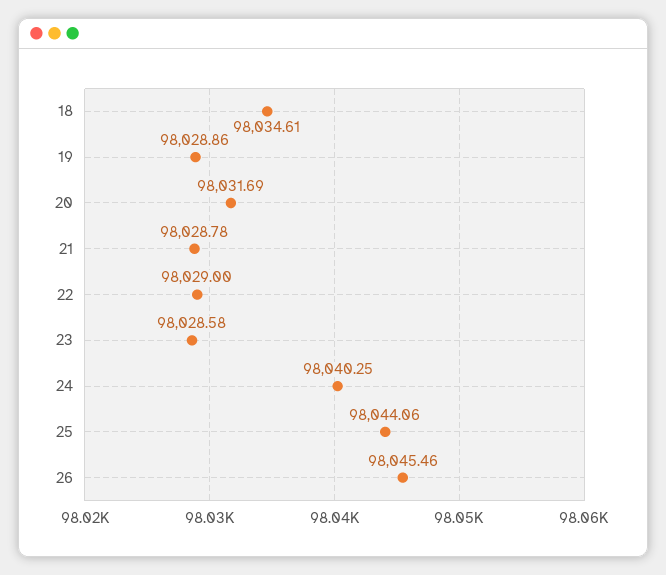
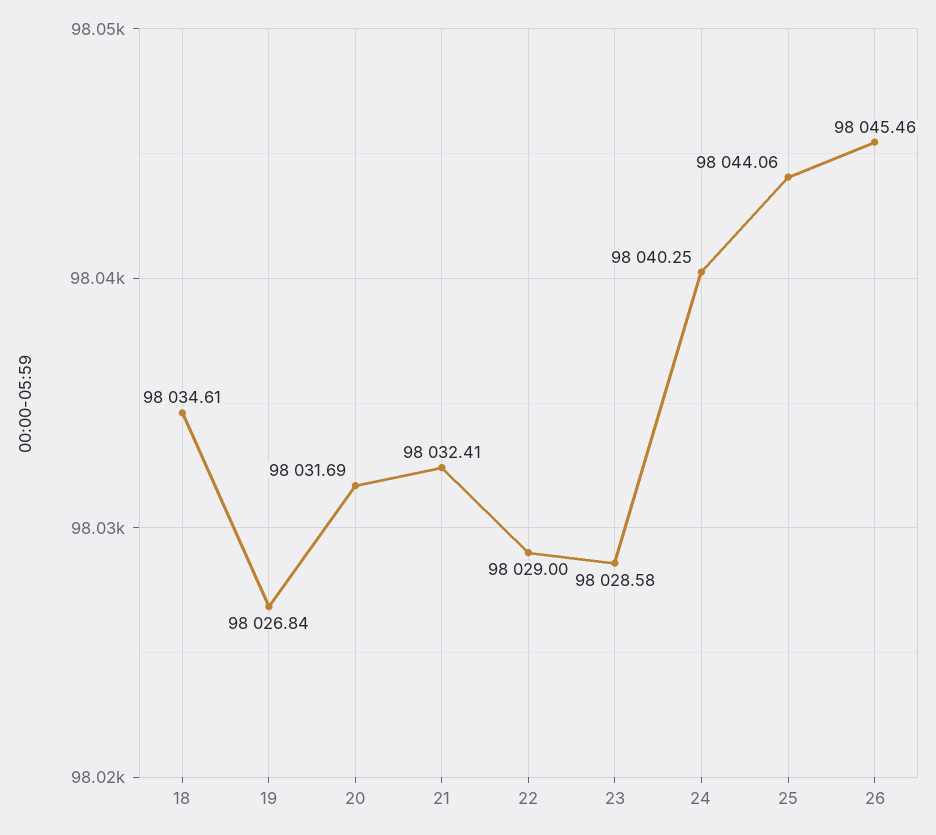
  {
    "18": 98034.61,
-   "19": 98028.86,
+   "19": 98026.84,
    "20": 98031.69,
-   "21": 98028.78,
+   "21": 98032.41,
    "22": 98029,
    "23": 98028.58,
    "24": 98040.25,
    "25": 98044.06,
    "26": 98045.46
  }

